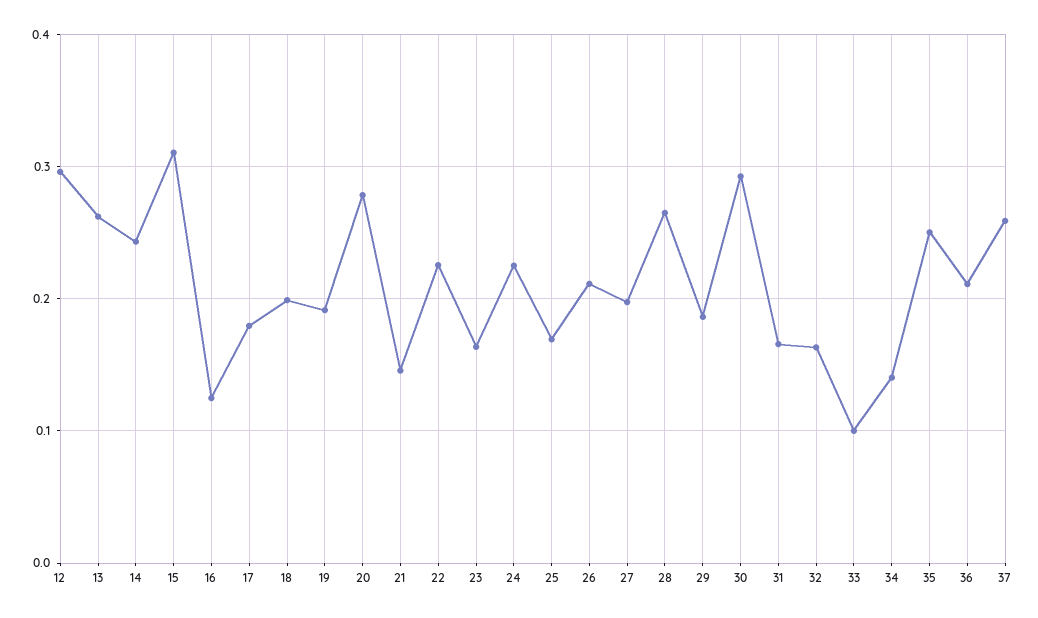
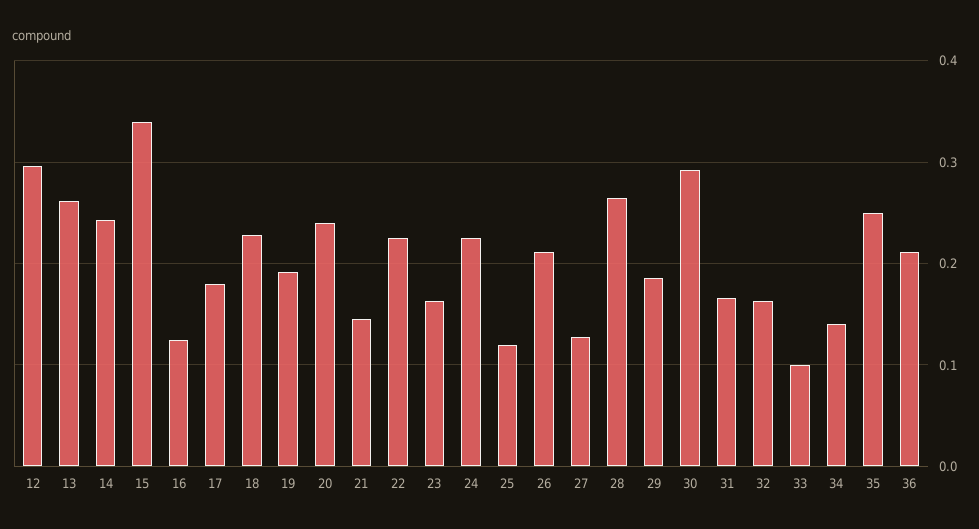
  {
    "12": 0.3,
    "13": 0.26,
    "14": 0.24,
-   "15": 0.31,
+   "15": 0.34,
    "16": 0.12,
    "17": 0.18,
-   "18": 0.2,
+   "18": 0.23,
    "19": 0.19,
-   "20": 0.28,
+   "20": 0.24,
    "21": 0.15,
    "22": 0.23,
    "23": 0.16,
    "24": 0.23,
-   "25": 0.17,
+   "25": 0.12,
    "26": 0.21,
-   "27": 0.2,
+   "27": 0.13,
    "28": 0.27,
    "29": 0.19,
    "30": 0.29,
    "31": 0.17,
    "32": 0.16,
    "33": 0.1,
    "34": 0.14,
    "35": 0.25,
-   "36": 0.21,
+   "36": 0.21
-   "37": 0.26
  }

